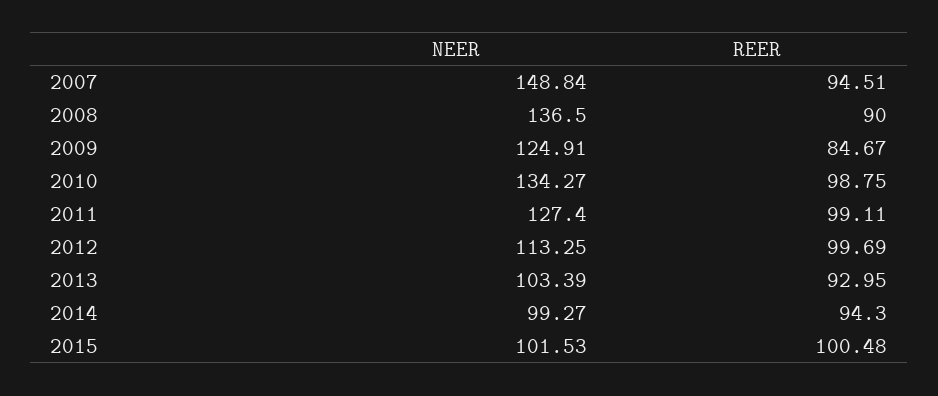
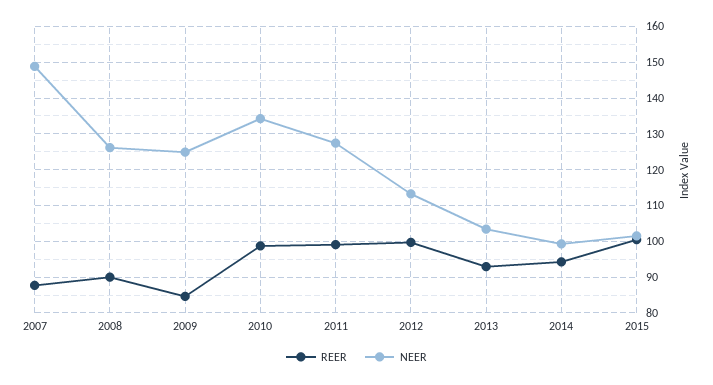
  {
    "NEER": {
      "2007": 148.84,
-     "2008": 136.5,
+     "2008": 126,
      "2009": 124.91,
      "2010": 134.27,
      "2011": 127.4,
      "2012": 113.25,
      "2013": 103.39,
      "2014": 99.27,
      "2015": 101.53
    },
    "REER": {
-     "2007": 94.51,
+     "2007": 88,
      "2008": 90,
      "2009": 84.67,
      "2010": 98.75,
      "2011": 99.11,
      "2012": 99.69,
      "2013": 92.95,
      "2014": 94.3,
      "2015": 100.48
    }
  }

